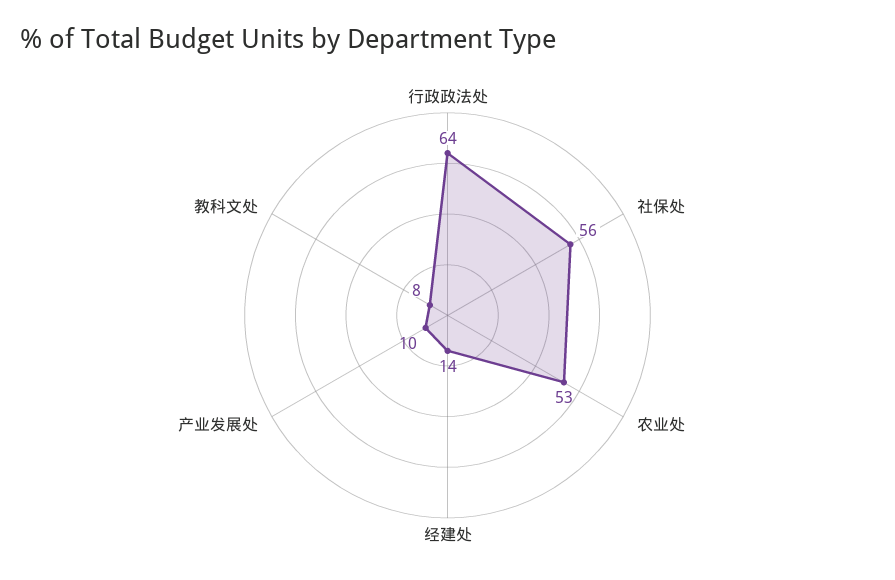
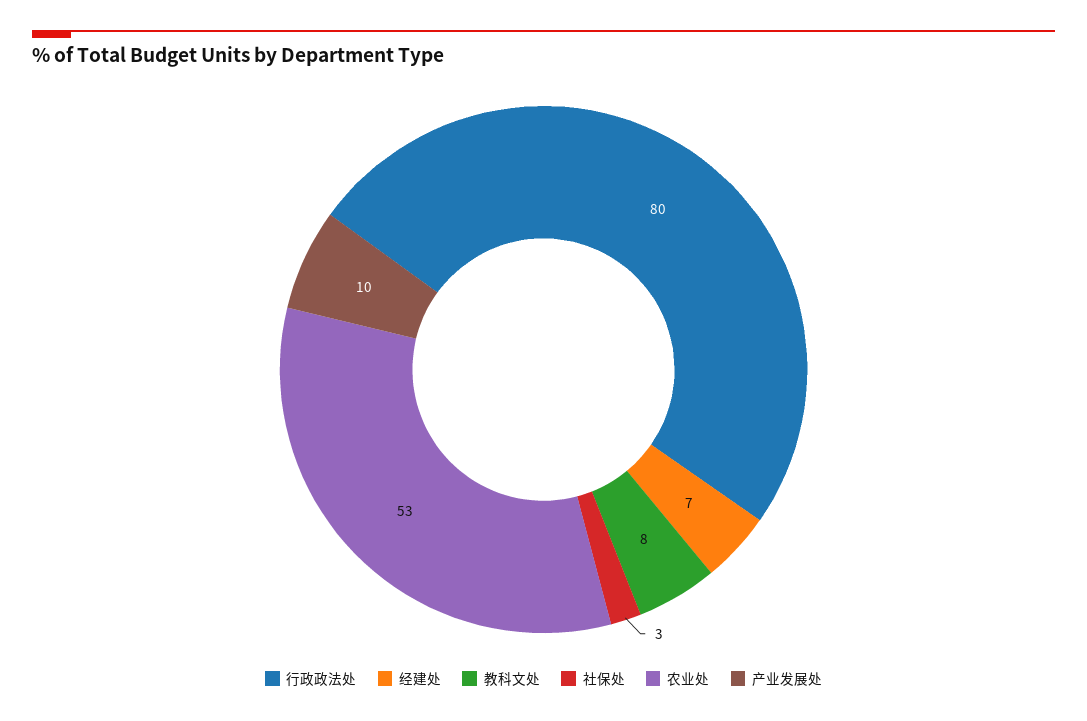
  {
-   "行政政法处": 64,
+   "行政政法处": 80,
-   "社保处": 56,
+   "社保处": 3,
    "农业处": 53,
-   "经建处": 14,
+   "经建处": 7,
    "产业发展处": 10,
    "教科文处": 8
  }

